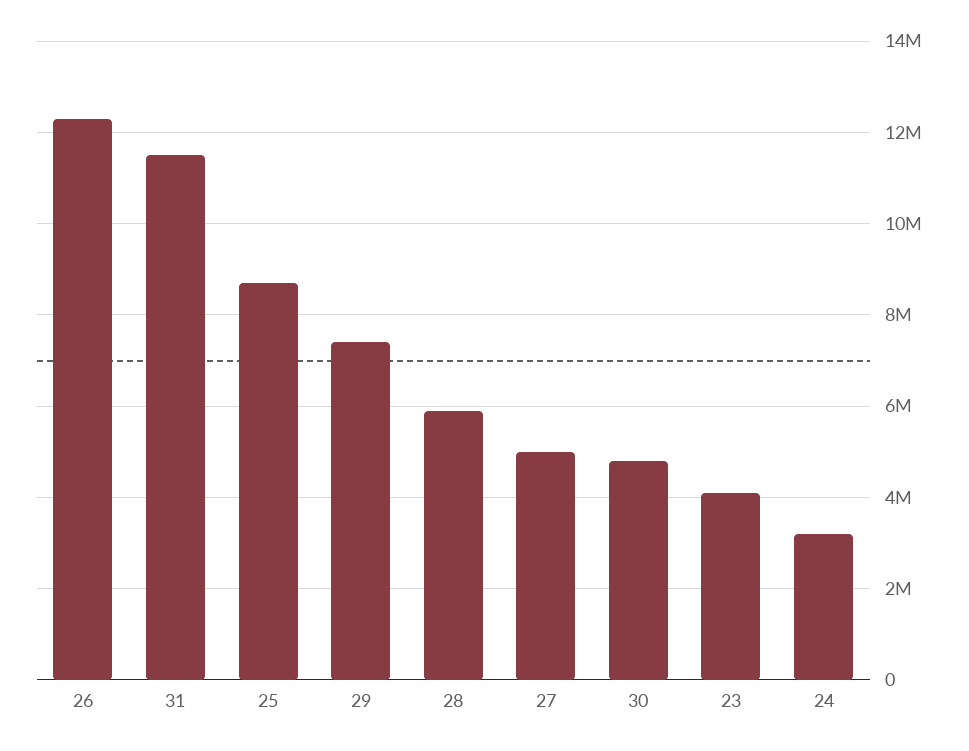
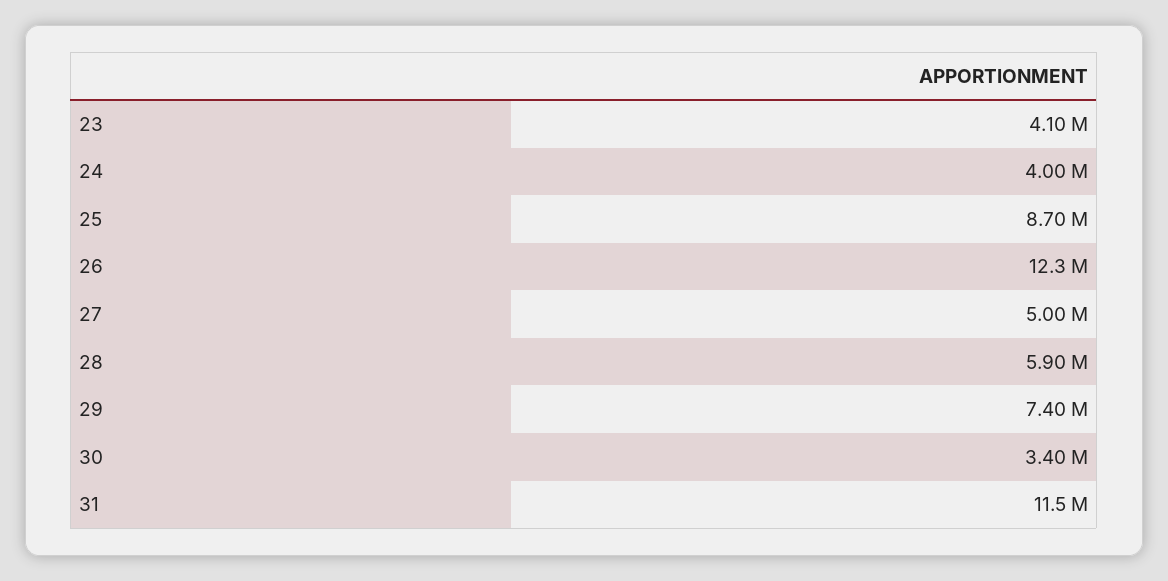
  {
    "26": 12300000,
    "31": 11500000,
    "25": 8700000,
    "29": 7400000,
    "28": 5900000,
    "27": 5000000,
-   "30": 4800000,
+   "30": 3400000,
    "23": 4100000,
-   "24": 3200000
+   "24": 4000000
  }

